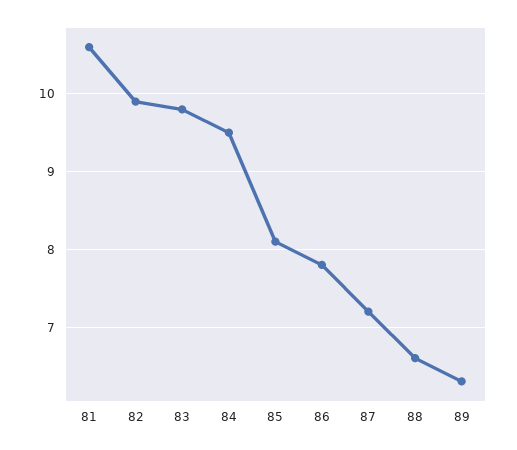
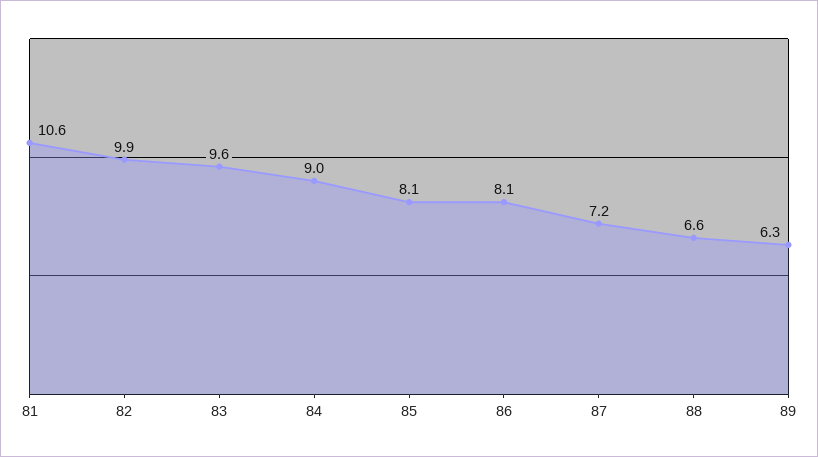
  {
    "81": 10.6,
    "82": 9.9,
-   "83": 9.8,
+   "83": 9.6,
-   "84": 9.5,
+   "84": 9,
    "85": 8.1,
-   "86": 7.8,
+   "86": 8.1,
    "87": 7.2,
    "88": 6.6,
    "89": 6.3
  }

